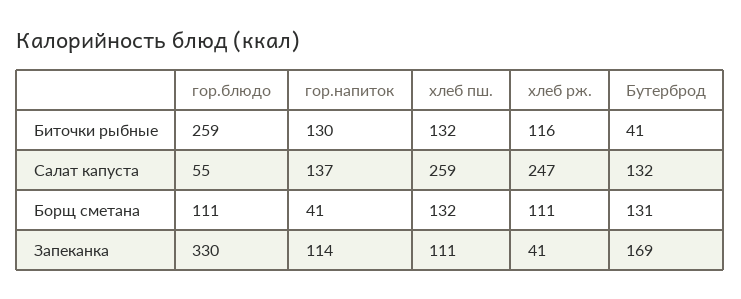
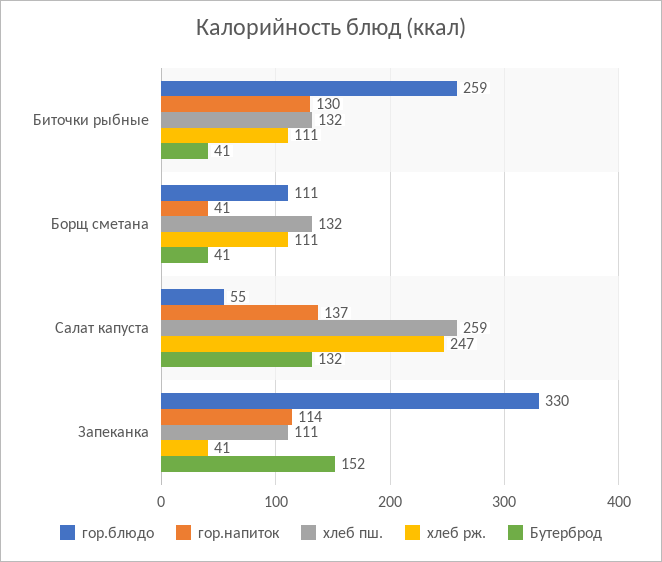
  {
    "гор.блюдо": {
      "Биточки рыбные": 259,
      "Салат капуста": 55,
      "Борщ сметана": 111,
      "Запеканка": 330
    },
    "гор.напиток": {
      "Биточки рыбные": 130,
      "Салат капуста": 137,
      "Борщ сметана": 41,
      "Запеканка": 114
    },
    "хлеб пш.": {
      "Биточки рыбные": 132,
      "Салат капуста": 259,
      "Борщ сметана": 132,
      "Запеканка": 111
    },
    "хлеб рж.": {
-     "Биточки рыбные": 116,
+     "Биточки рыбные": 111,
      "Салат капуста": 247,
      "Борщ сметана": 111,
      "Запеканка": 41
    },
    "Бутерброд": {
      "Биточки рыбные": 41,
      "Салат капуста": 132,
-     "Борщ сметана": 131,
+     "Борщ сметана": 41,
-     "Запеканка": 169
+     "Запеканка": 152
    }
  }

